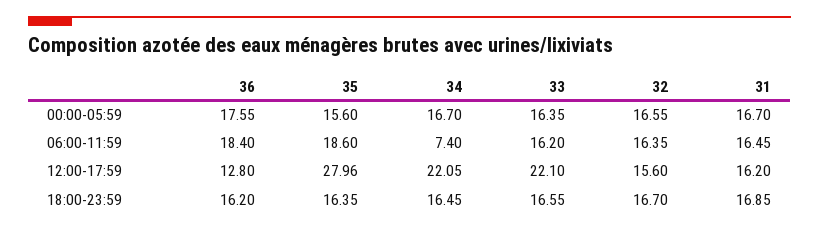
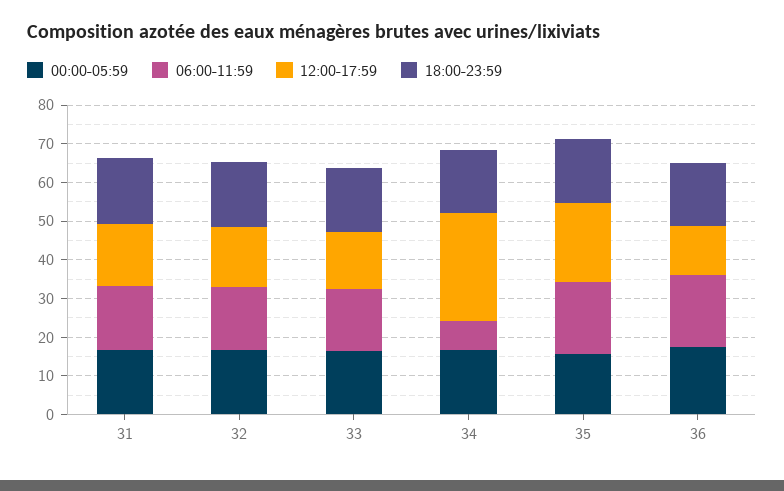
  {
    "00:00-05:59": {
      "36": 17.55,
      "35": 15.6,
      "34": 16.7,
      "33": 16.35,
      "32": 16.55,
      "31": 16.7
    },
    "06:00-11:59": {
      "36": 18.4,
      "35": 18.6,
      "34": 7.4,
      "33": 16.2,
      "32": 16.35,
      "31": 16.45
    },
    "12:00-17:59": {
      "36": 12.8,
-     "35": 27.96,
+     "35": 20,
-     "34": 22.05,
+     "34": 27.5,
-     "33": 22.1,
+     "33": 15,
      "32": 15.6,
      "31": 16.2
    },
    "18:00-23:59": {
      "36": 16.2,
      "35": 16.35,
      "34": 16.45,
      "33": 16.55,
      "32": 16.7,
      "31": 16.85
    }
  }

